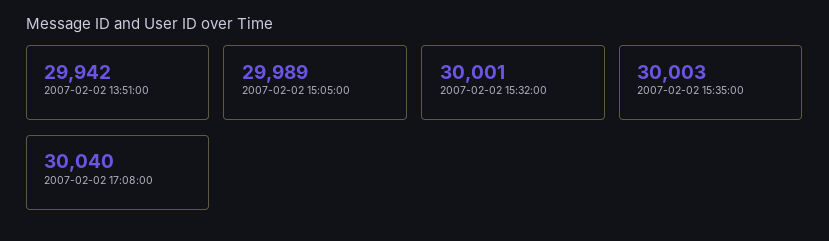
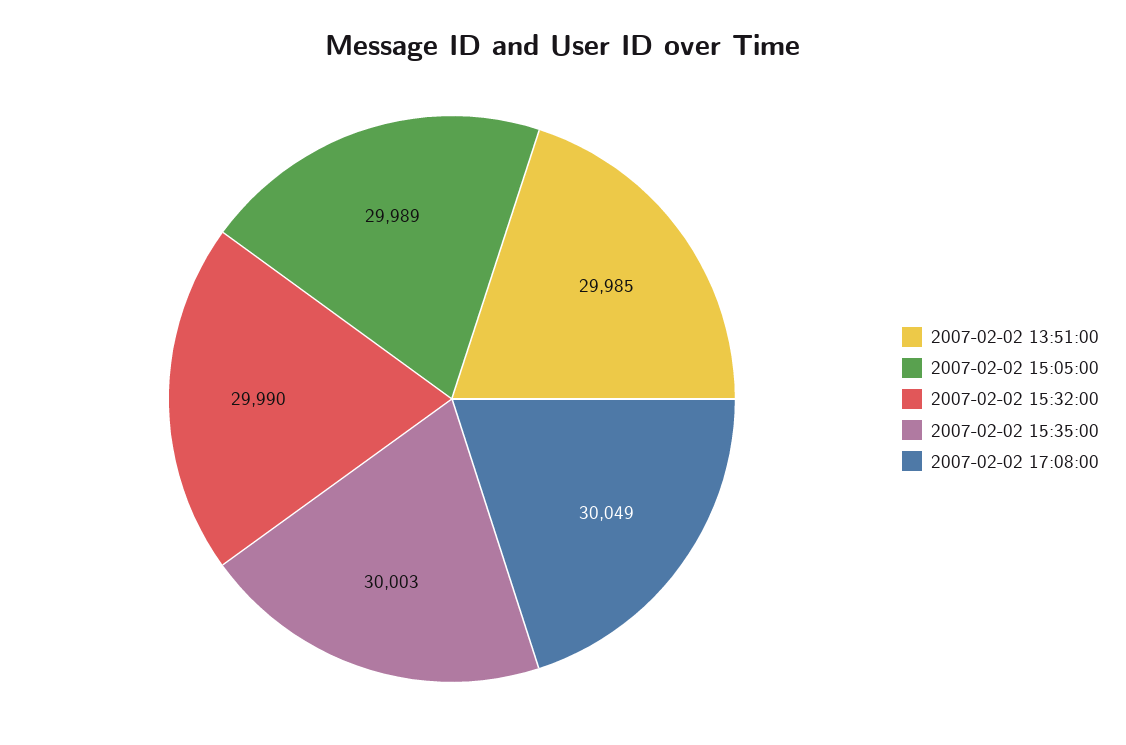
  {
-   "2007-02-02 13:51:00": 29942,
+   "2007-02-02 13:51:00": 29985,
    "2007-02-02 15:05:00": 29989,
-   "2007-02-02 15:32:00": 30001,
+   "2007-02-02 15:32:00": 29990,
    "2007-02-02 15:35:00": 30003,
-   "2007-02-02 17:08:00": 30040
+   "2007-02-02 17:08:00": 30049
  }

